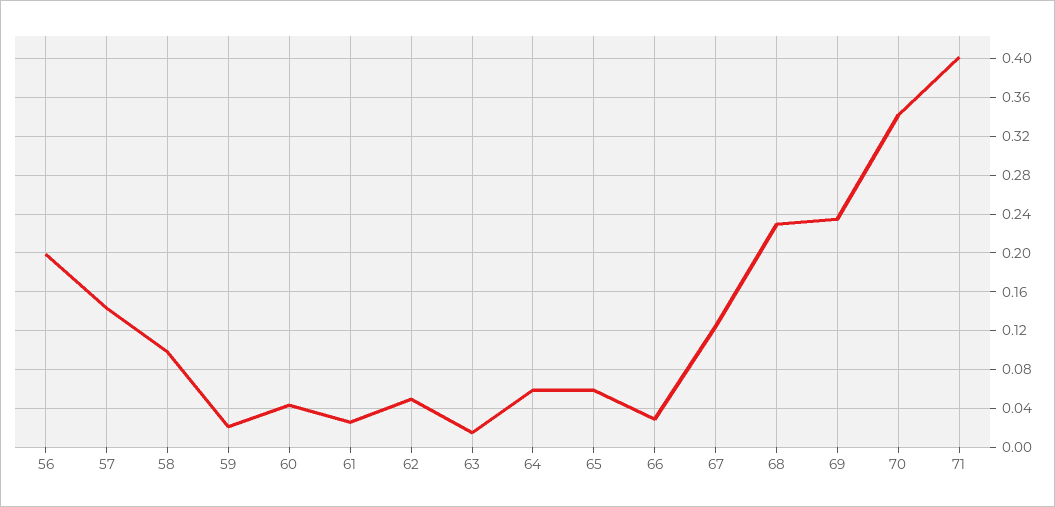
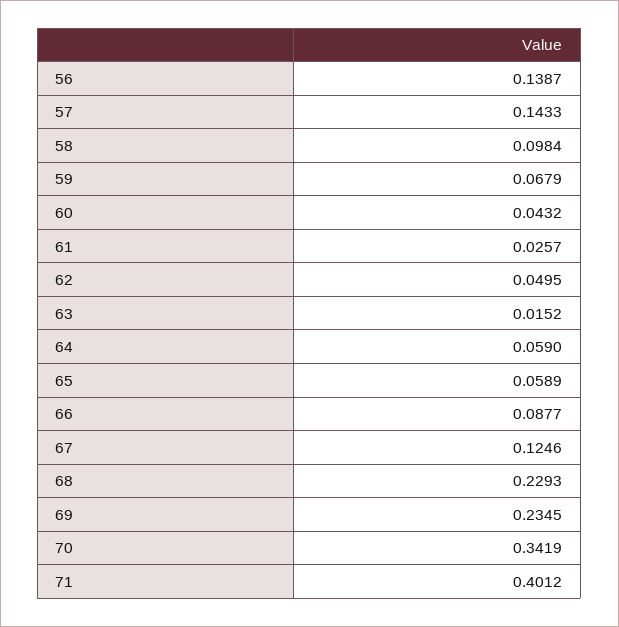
  {
-   "56": 0.2,
+   "56": 0.1387,
    "57": 0.1433,
    "58": 0.0984,
-   "59": 0.02,
+   "59": 0.0679,
    "60": 0.0432,
    "61": 0.0257,
    "62": 0.0495,
    "63": 0.0152,
    "64": 0.059,
    "65": 0.0589,
-   "66": 0.03,
+   "66": 0.0877,
    "67": 0.1246,
    "68": 0.2293,
    "69": 0.2345,
    "70": 0.3419,
    "71": 0.4012
  }

